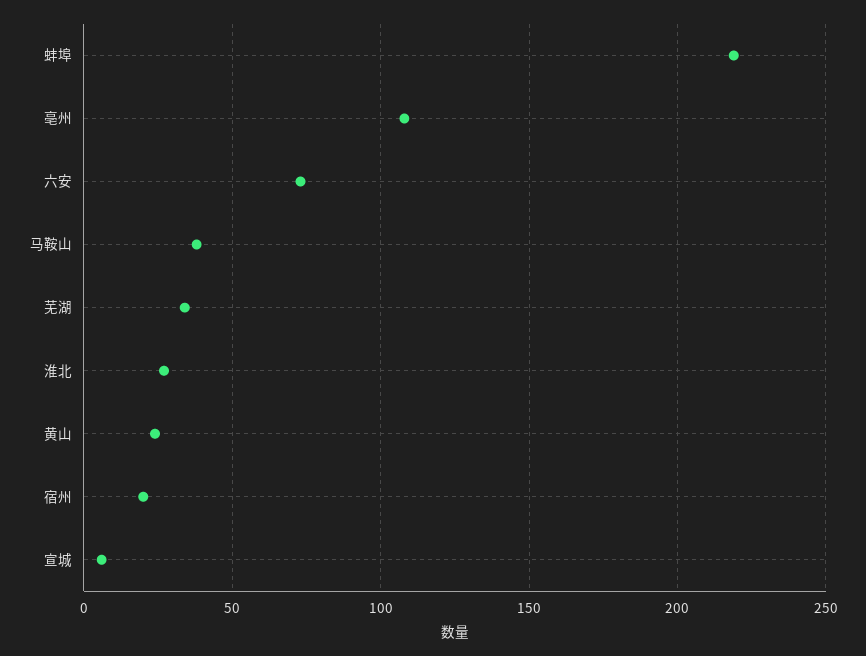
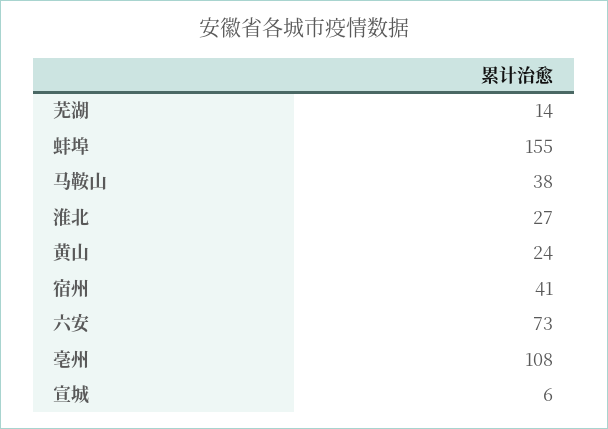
  {
-   "蚌埠": 220,
+   "蚌埠": 155,
    "亳州": 108,
    "六安": 73,
    "马鞍山": 38,
-   "芜湖": 35,
+   "芜湖": 14,
    "淮北": 27,
    "黄山": 24,
-   "宿州": 20,
+   "宿州": 41,
    "宣城": 6
  }

